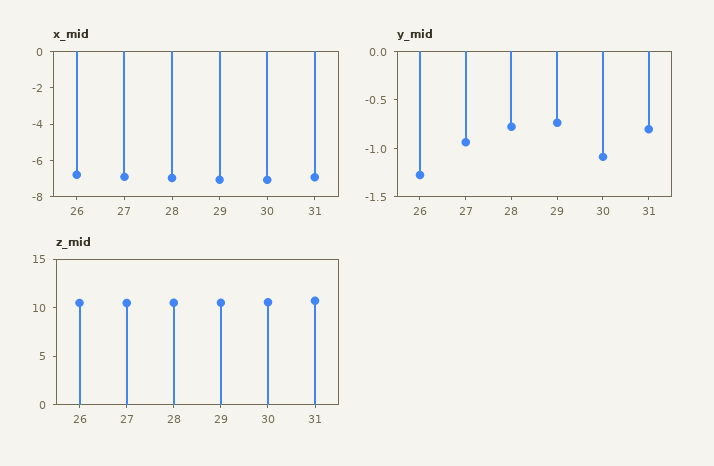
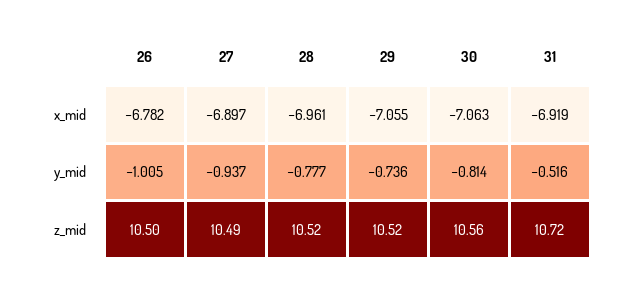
  {
    "x_mid": {
      "26": -6.782,
      "27": -6.897,
      "28": -6.961,
      "29": -7.055,
      "30": -7.063,
      "31": -6.919
    },
    "y_mid": {
-     "26": -1.3,
+     "26": -1.005,
      "27": -0.937,
      "28": -0.777,
      "29": -0.736,
-     "30": -1.1,
+     "30": -0.814,
-     "31": -0.8
+     "31": -0.516
    },
    "z_mid": {
      "26": 10.5,
      "27": 10.49,
      "28": 10.52,
      "29": 10.52,
      "30": 10.56,
      "31": 10.72
    }
  }

